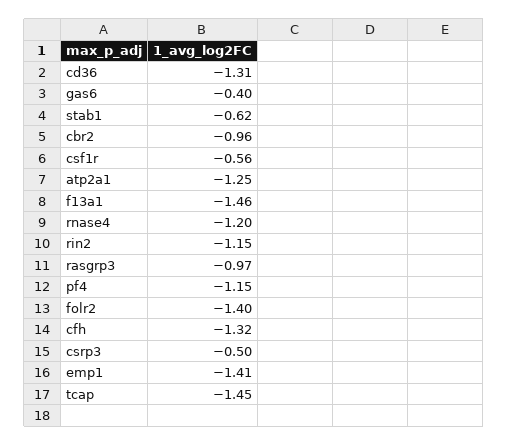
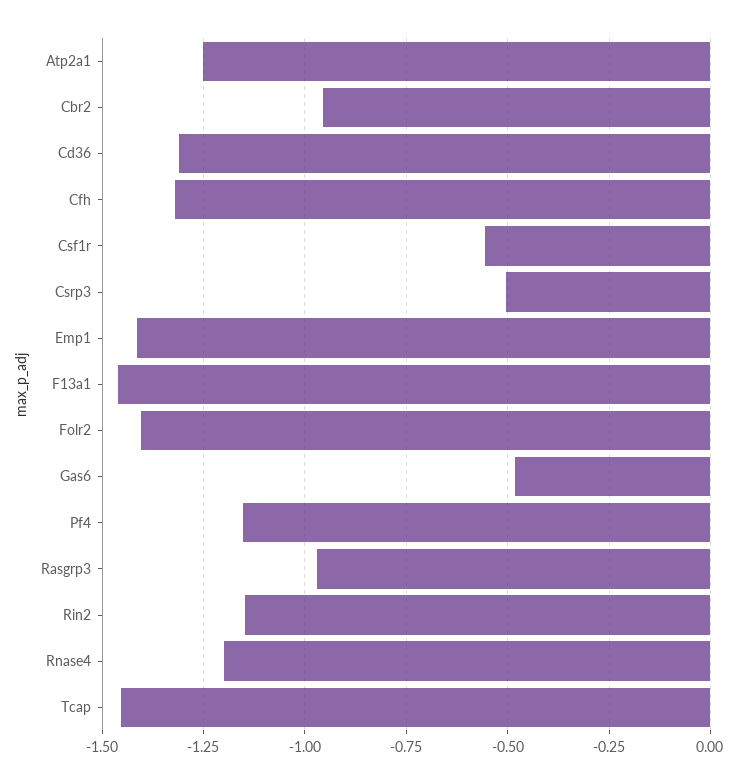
  {
    "cd36": -1.31,
-   "gas6": -0.4,
+   "gas6": -0.475,
-   "stab1": -0.62,
    "cbr2": -0.96,
    "csf1r": -0.56,
    "atp2a1": -1.25,
    "f13a1": -1.46,
    "rnase4": -1.2,
    "rin2": -1.15,
    "rasgrp3": -0.97,
    "pf4": -1.15,
    "folr2": -1.4,
    "cfh": -1.32,
    "csrp3": -0.5,
    "emp1": -1.41,
    "tcap": -1.45
  }

